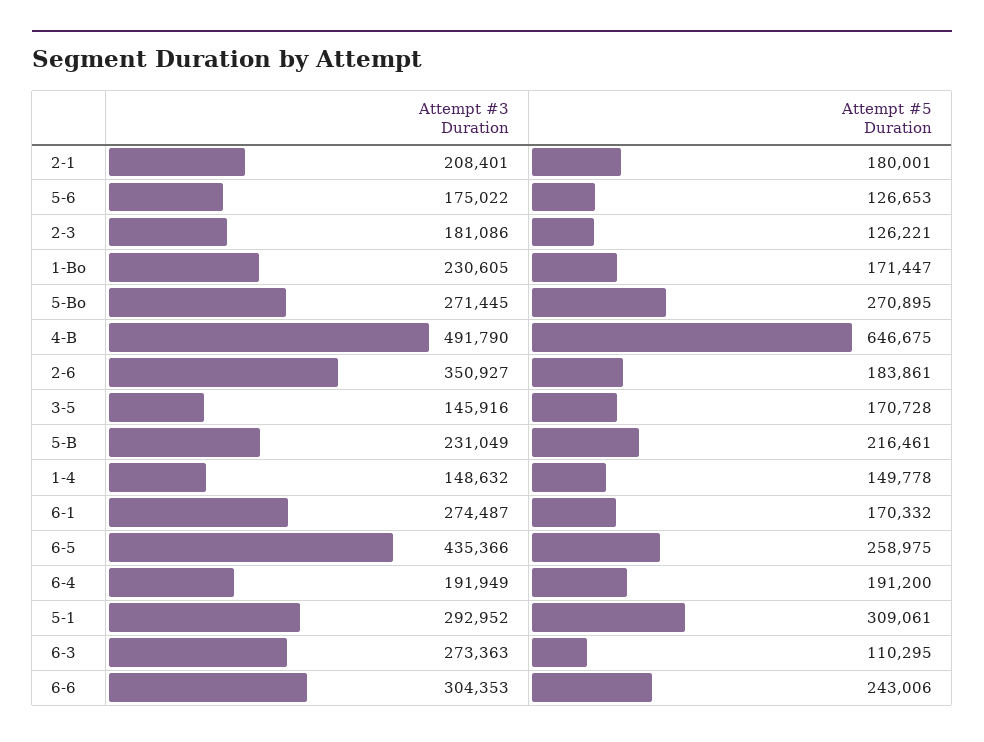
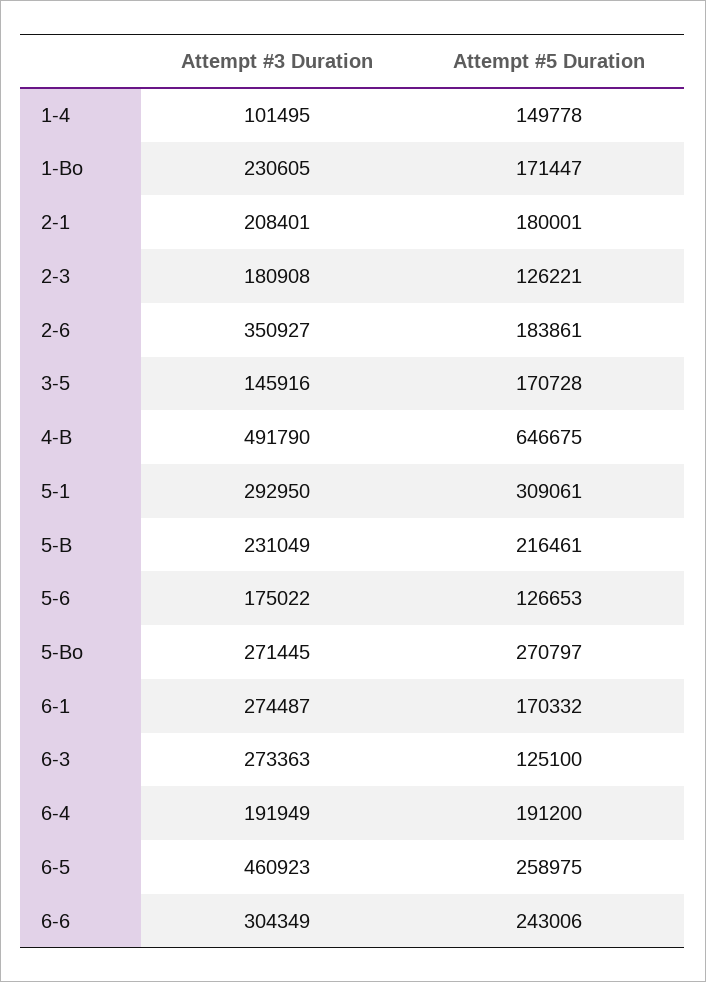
  {
    "Attempt #3 Duration": {
      "2-1": 208401,
      "5-6": 175022,
-     "2-3": 181086,
+     "2-3": 180908,
      "1-Bo": 230605,
      "5-Bo": 271445,
      "4-B": 491790,
      "2-6": 350927,
      "3-5": 145916,
      "5-B": 231049,
-     "1-4": 148632,
+     "1-4": 101495,
      "6-1": 274487,
-     "6-5": 435366,
+     "6-5": 460923,
      "6-4": 191949,
-     "5-1": 292952,
+     "5-1": 292950,
      "6-3": 273363,
-     "6-6": 304353
+     "6-6": 304349
    },
    "Attempt #5 Duration": {
      "2-1": 180001,
      "5-6": 126653,
      "2-3": 126221,
      "1-Bo": 171447,
-     "5-Bo": 270895,
+     "5-Bo": 270797,
      "4-B": 646675,
      "2-6": 183861,
      "3-5": 170728,
      "5-B": 216461,
      "1-4": 149778,
      "6-1": 170332,
      "6-5": 258975,
      "6-4": 191200,
      "5-1": 309061,
-     "6-3": 110295,
+     "6-3": 125100,
      "6-6": 243006
    }
  }

